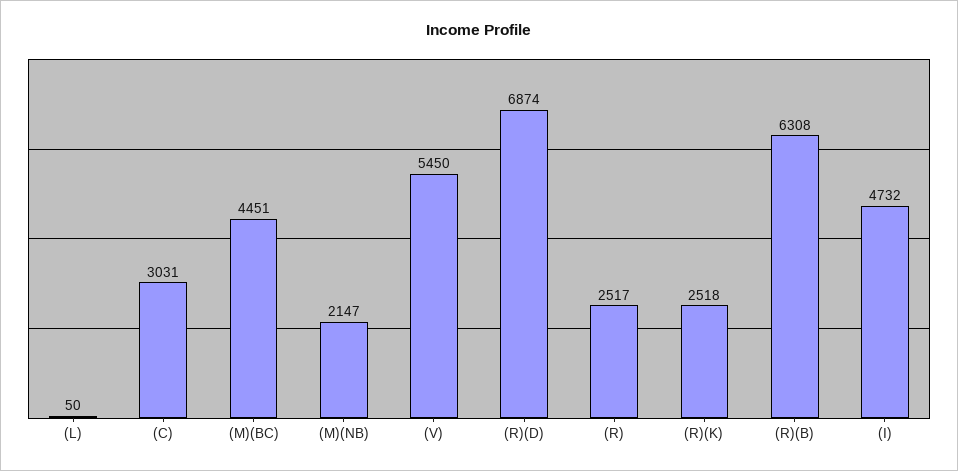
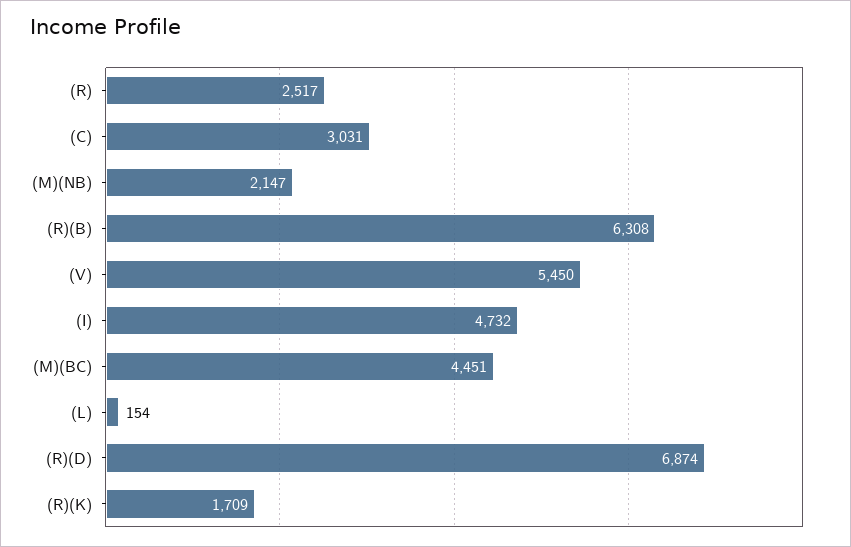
  {
-   "(L)": 50,
+   "(L)": 154,
    "(C)": 3031,
    "(M)(BC)": 4451,
    "(M)(NB)": 2147,
    "(V)": 5450,
    "(R)(D)": 6874,
    "(R)": 2517,
-   "(R)(K)": 2518,
+   "(R)(K)": 1709,
    "(R)(B)": 6308,
    "(I)": 4732
  }

